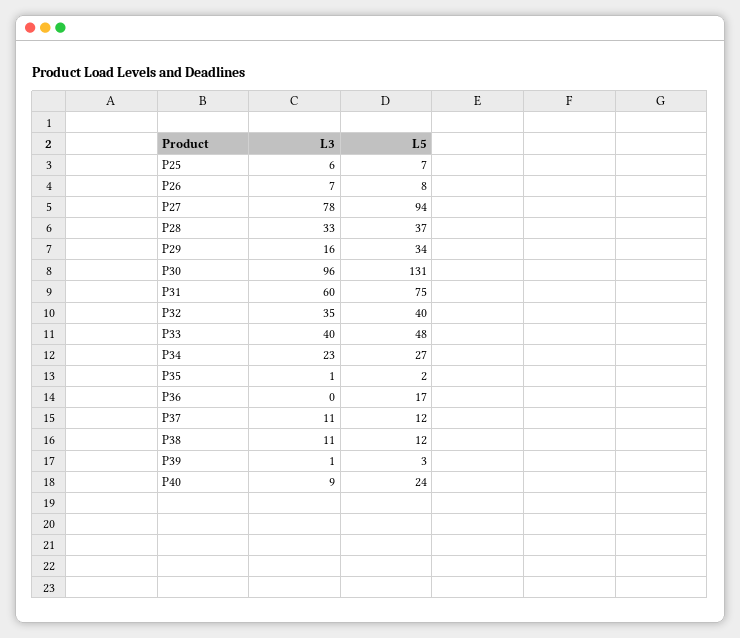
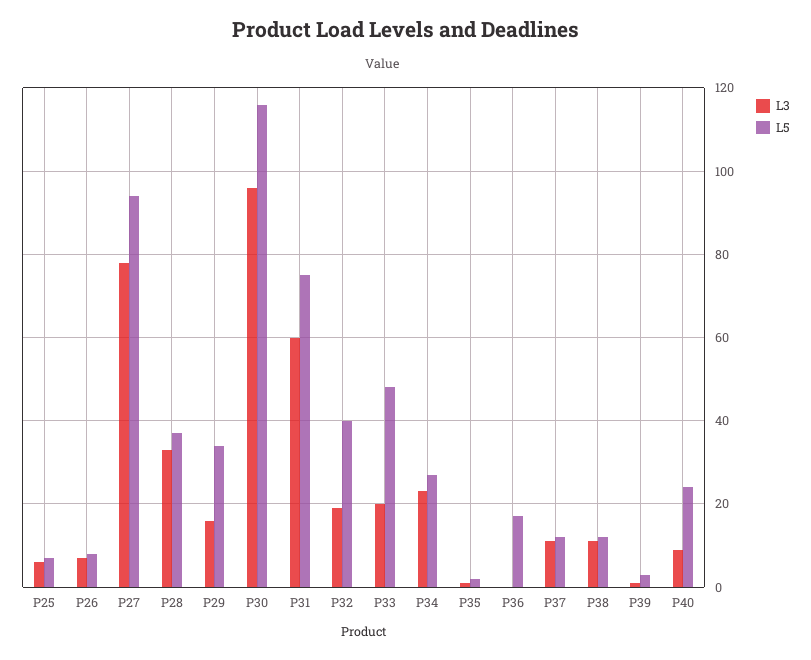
  {
    "L3": {
      "P25": 6,
      "P26": 7,
      "P27": 78,
      "P28": 33,
      "P29": 16,
      "P30": 96,
      "P31": 60,
-     "P32": 35,
+     "P32": 20,
-     "P33": 40,
+     "P33": 20,
      "P34": 23,
      "P35": 1,
      "P36": 0,
      "P37": 11,
      "P38": 11,
      "P39": 1,
      "P40": 9
    },
    "L5": {
      "P25": 7,
      "P26": 8,
      "P27": 94,
      "P28": 37,
      "P29": 34,
-     "P30": 131,
+     "P30": 115,
      "P31": 75,
      "P32": 40,
      "P33": 48,
      "P34": 27,
      "P35": 2,
      "P36": 17,
      "P37": 12,
      "P38": 12,
      "P39": 3,
      "P40": 24
    }
  }

